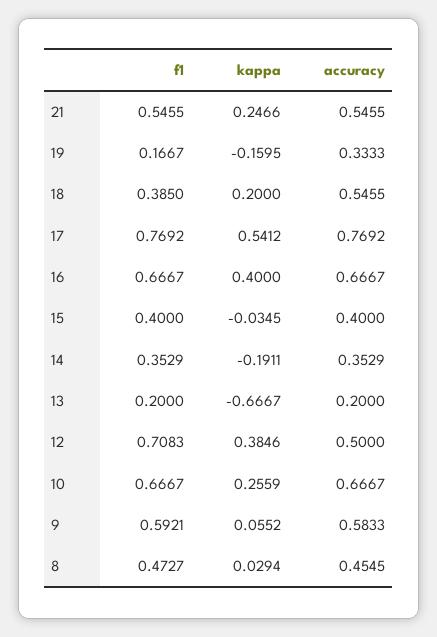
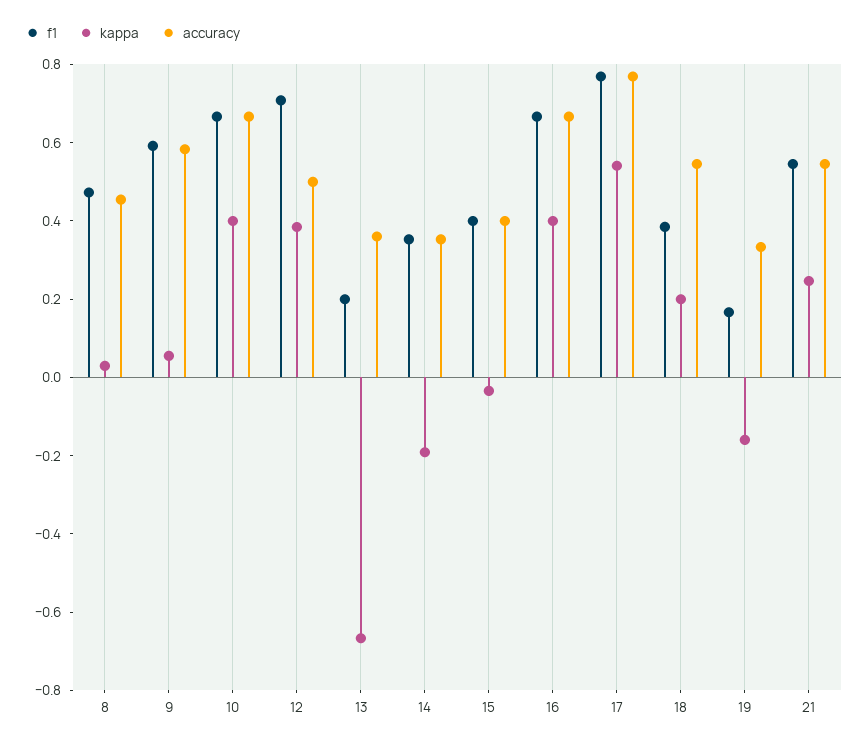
  {
    "f1": {
      "21": 0.5455,
      "19": 0.1667,
      "18": 0.385,
      "17": 0.7692,
      "16": 0.6667,
      "15": 0.4,
      "14": 0.3529,
      "13": 0.2,
      "12": 0.7083,
      "10": 0.6667,
      "9": 0.5921,
      "8": 0.4727
    },
    "kappa": {
      "21": 0.2466,
      "19": -0.1595,
      "18": 0.2,
      "17": 0.5412,
      "16": 0.4,
      "15": -0.0345,
      "14": -0.1911,
      "13": -0.6667,
      "12": 0.3846,
-     "10": 0.2559,
+     "10": 0.4,
      "9": 0.0552,
      "8": 0.0294
    },
    "accuracy": {
      "21": 0.5455,
      "19": 0.3333,
      "18": 0.5455,
      "17": 0.7692,
      "16": 0.6667,
      "15": 0.4,
      "14": 0.3529,
-     "13": 0.2,
+     "13": 0.35,
      "12": 0.5,
      "10": 0.6667,
      "9": 0.5833,
      "8": 0.4545
    }
  }

